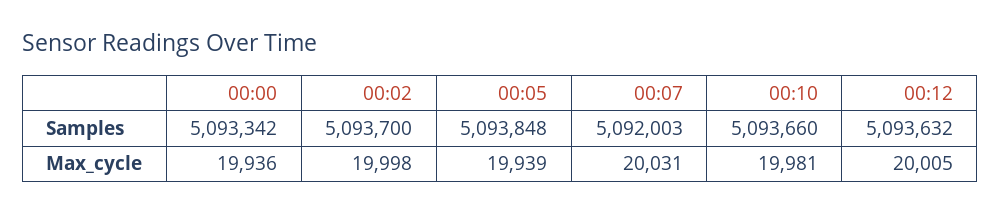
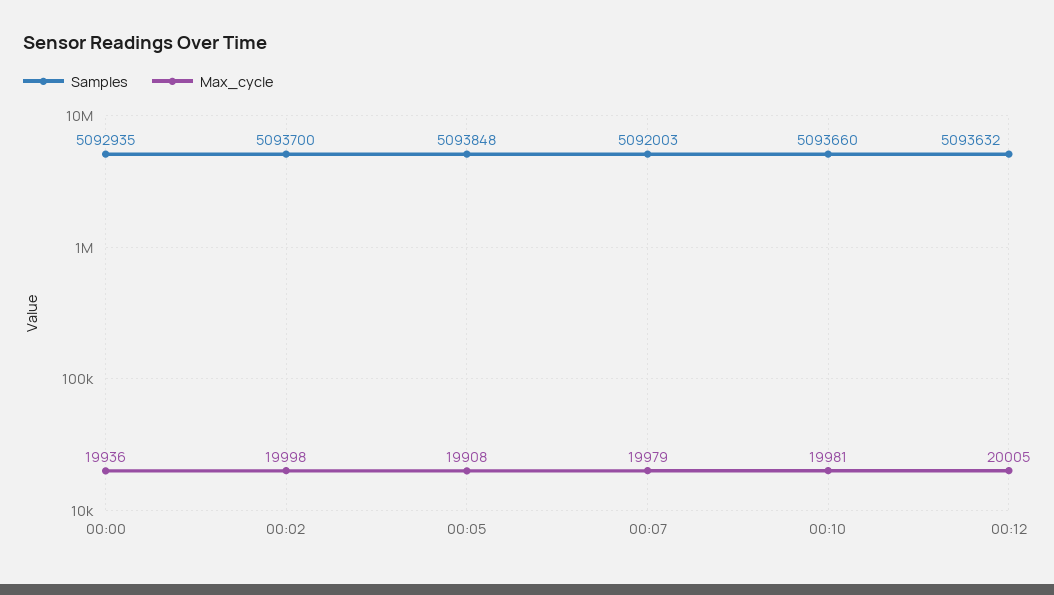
  {
    "Samples": {
-     "00:00": 5093342,
+     "00:00": 5092935,
      "00:02": 5093700,
      "00:05": 5093848,
      "00:07": 5092003,
      "00:10": 5093660,
      "00:12": 5093632
    },
    "Max_cycle": {
      "00:00": 19936,
      "00:02": 19998,
-     "00:05": 19939,
+     "00:05": 19908,
-     "00:07": 20031,
+     "00:07": 19979,
      "00:10": 19981,
      "00:12": 20005
    }
  }

